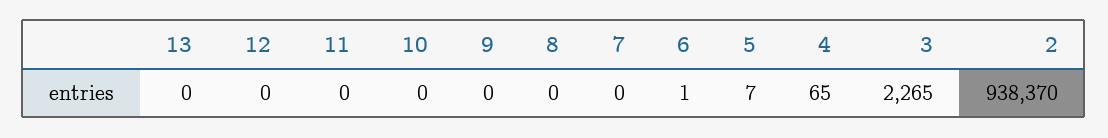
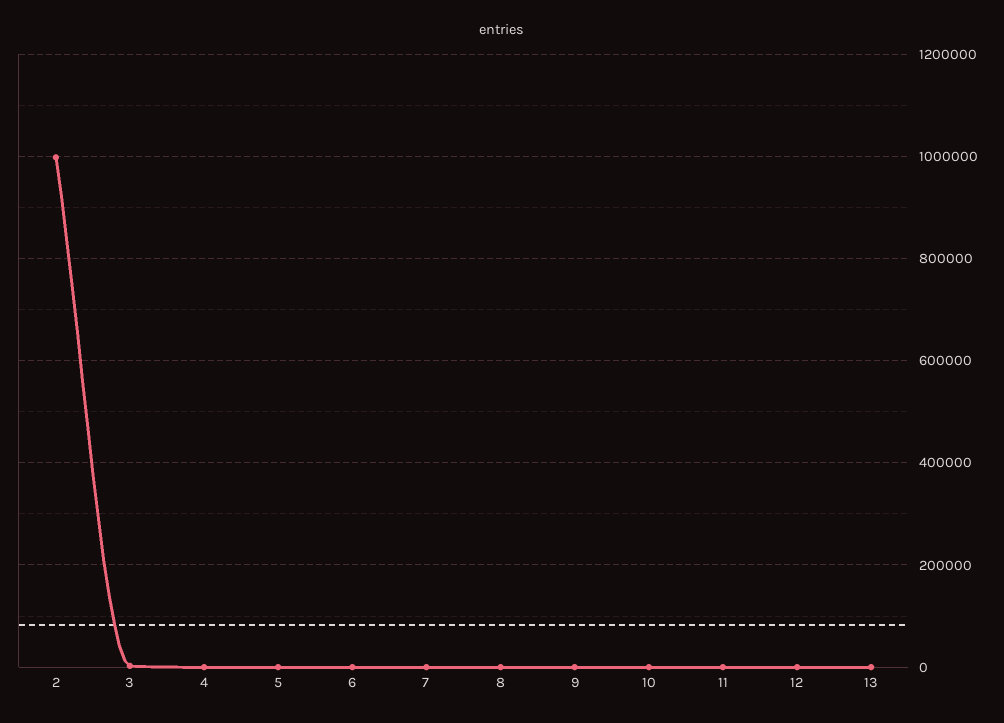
  {
    "13": 0,
    "12": 0,
    "11": 0,
    "10": 0,
    "9": 0,
    "8": 0,
    "7": 0,
    "6": 1,
    "5": 7,
    "4": 65,
    "3": 2265,
-   "2": 938370
+   "2": 1000000
  }

